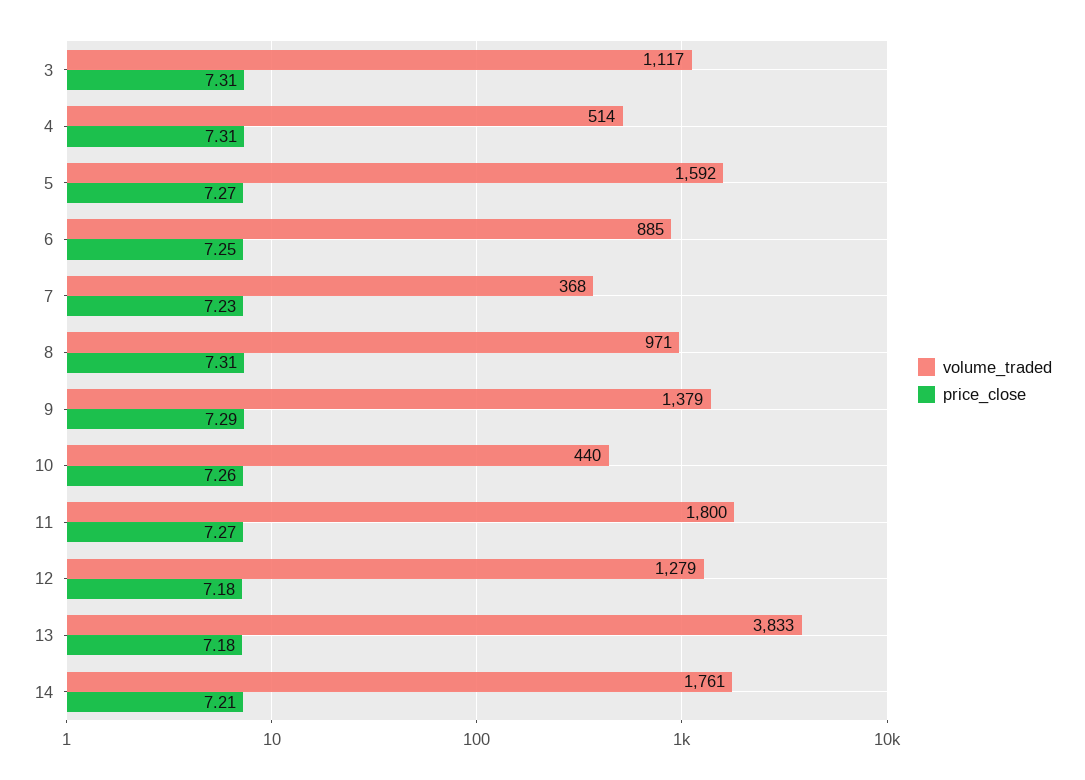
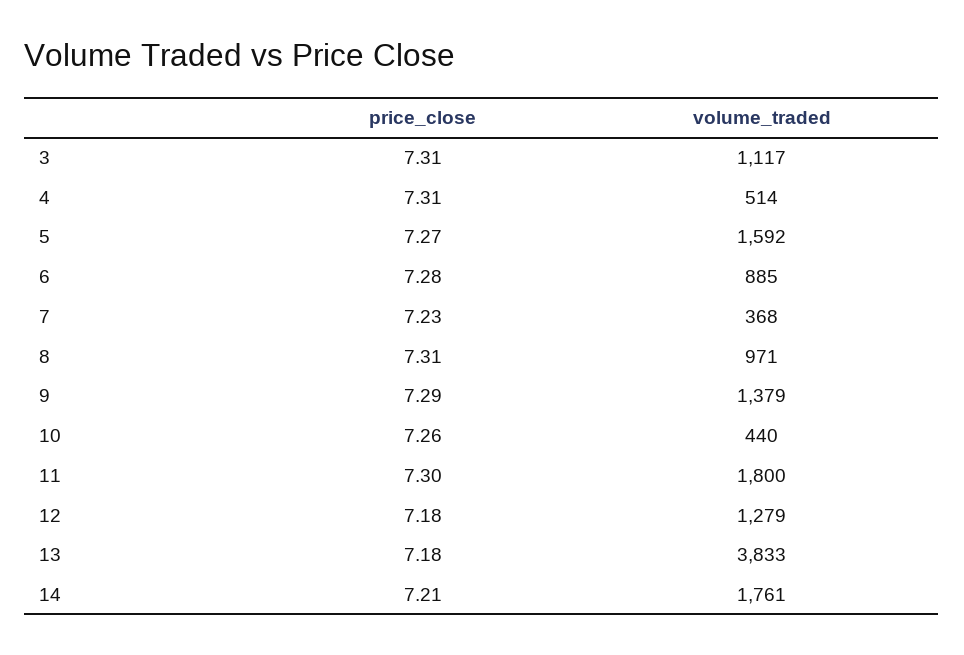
  {
    "volume_traded": {
      "3": 1117,
      "4": 514,
      "5": 1592,
      "6": 885,
      "7": 368,
      "8": 971,
      "9": 1379,
      "10": 440,
      "11": 1800,
      "12": 1279,
      "13": 3833,
      "14": 1761
    },
    "price_close": {
      "3": 7.31,
      "4": 7.31,
      "5": 7.27,
-     "6": 7.25,
+     "6": 7.28,
      "7": 7.23,
      "8": 7.31,
      "9": 7.29,
      "10": 7.26,
-     "11": 7.27,
+     "11": 7.3,
      "12": 7.18,
      "13": 7.18,
      "14": 7.21
    }
  }

